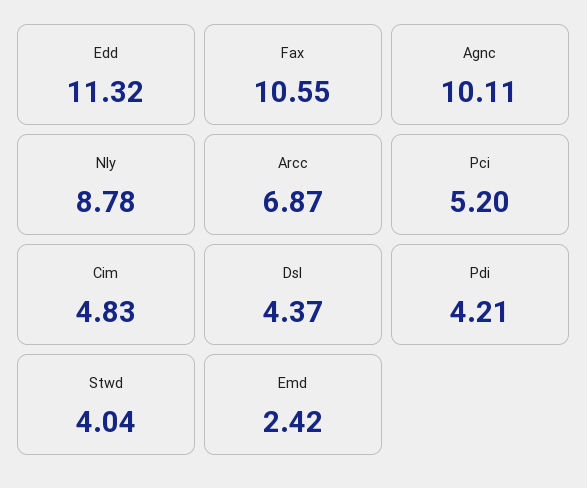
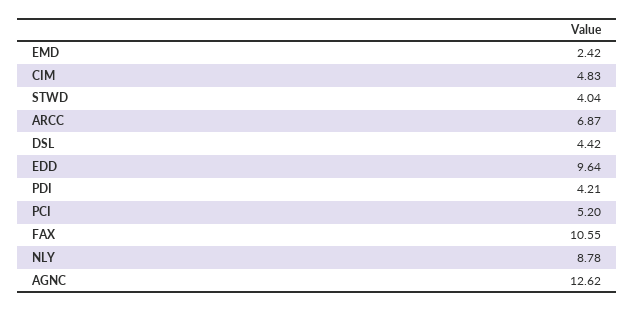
  {
-   "Edd": 11.32,
+   "Edd": 9.64,
    "Fax": 10.55,
-   "Agnc": 10.11,
+   "Agnc": 12.62,
    "Nly": 8.78,
    "Arcc": 6.87,
    "Pci": 5.2,
    "Cim": 4.83,
-   "Dsl": 4.37,
+   "Dsl": 4.42,
    "Pdi": 4.21,
    "Stwd": 4.04,
    "Emd": 2.42
  }

